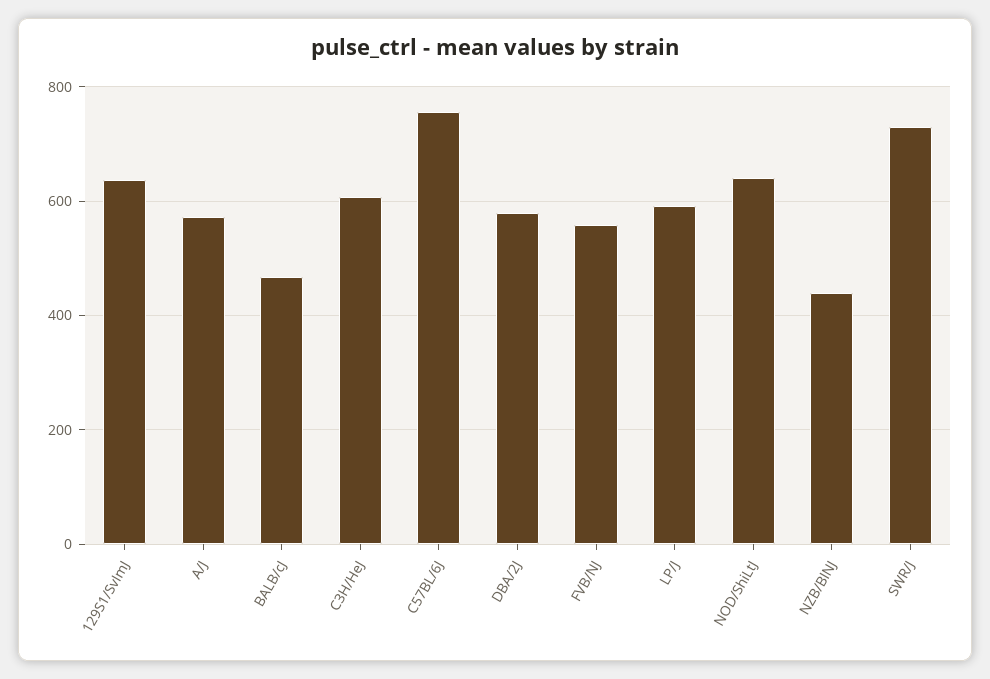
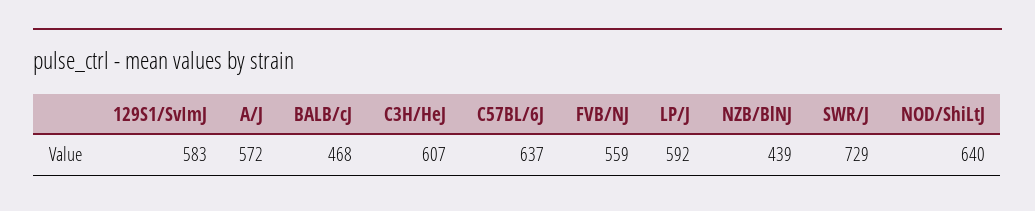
  {
-   "129S1/SvImJ": 640,
+   "129S1/SvImJ": 583,
    "A/J": 572,
    "BALB/cJ": 468,
    "C3H/HeJ": 607,
-   "C57BL/6J": 760,
+   "C57BL/6J": 637,
-   "DBA/2J": 580,
    "FVB/NJ": 559,
    "LP/J": 592,
    "NOD/ShiLtJ": 640,
    "NZB/BlNJ": 439,
    "SWR/J": 729
  }

